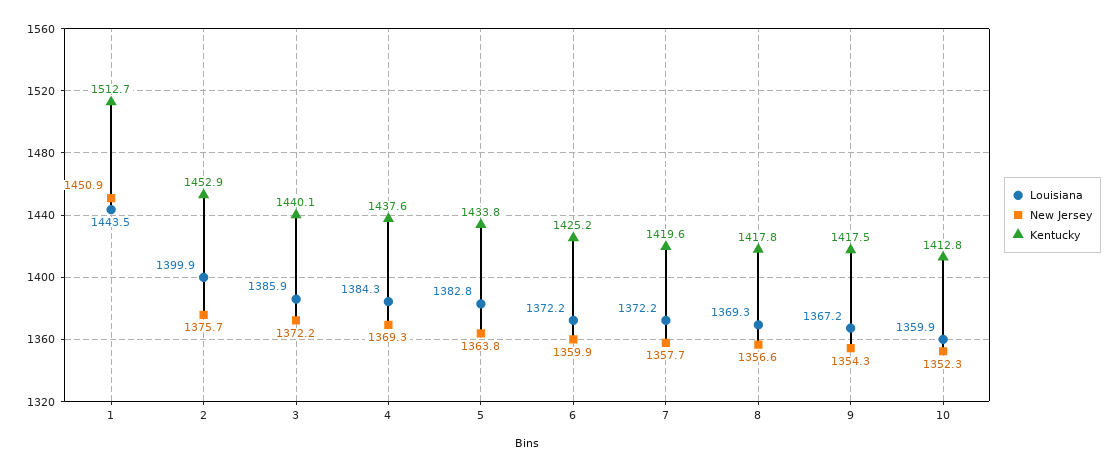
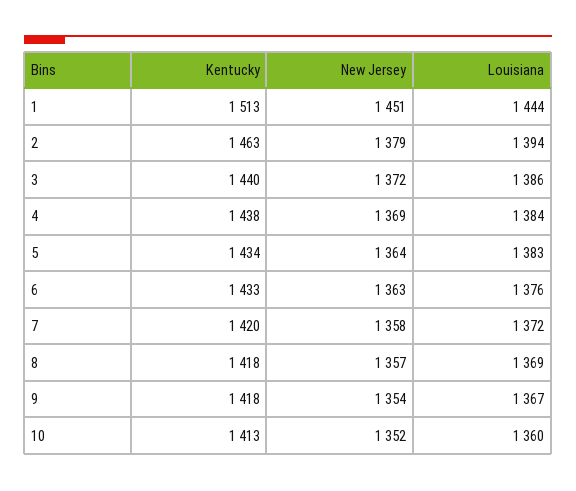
  {
    "Louisiana": {
      "1": 1443.5,
-     "2": 1399.9,
+     "2": 1394,
      "3": 1385.9,
      "4": 1384.3,
      "5": 1382.8,
-     "6": 1372.2,
+     "6": 1376,
      "7": 1372.2,
      "8": 1369.3,
      "9": 1367.2,
      "10": 1359.9
    },
    "New Jersey": {
      "1": 1450.9,
-     "2": 1375.7,
+     "2": 1379,
      "3": 1372.2,
      "4": 1369.3,
      "5": 1363.8,
-     "6": 1359.9,
+     "6": 1363,
      "7": 1357.7,
      "8": 1356.6,
      "9": 1354.3,
      "10": 1352.3
    },
    "Kentucky": {
      "1": 1512.7,
-     "2": 1452.9,
+     "2": 1463,
      "3": 1440.1,
      "4": 1437.6,
      "5": 1433.8,
-     "6": 1425.2,
+     "6": 1433,
      "7": 1419.6,
      "8": 1417.8,
      "9": 1417.5,
      "10": 1412.8
    }
  }

